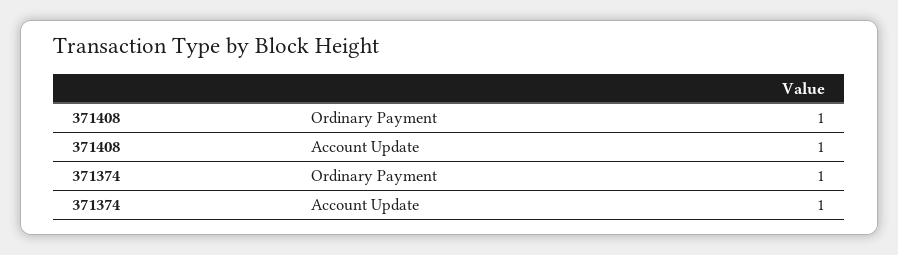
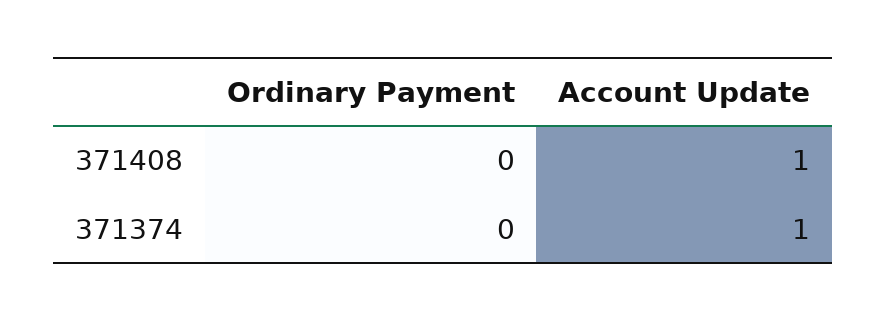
  {
    "371408": {
-     "Ordinary Payment": 1,
+     "Ordinary Payment": 0,
      "Account Update": 1
    },
    "371374": {
-     "Ordinary Payment": 1,
+     "Ordinary Payment": 0,
      "Account Update": 1
    }
  }

